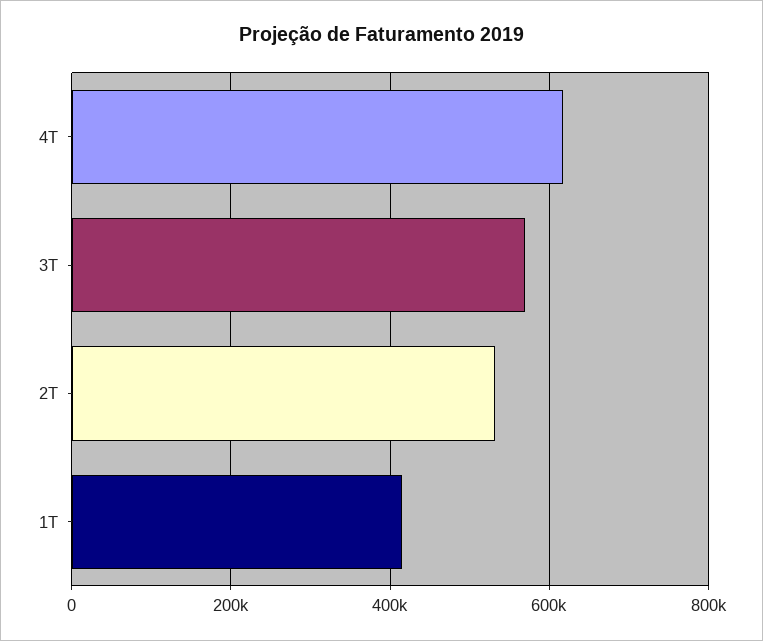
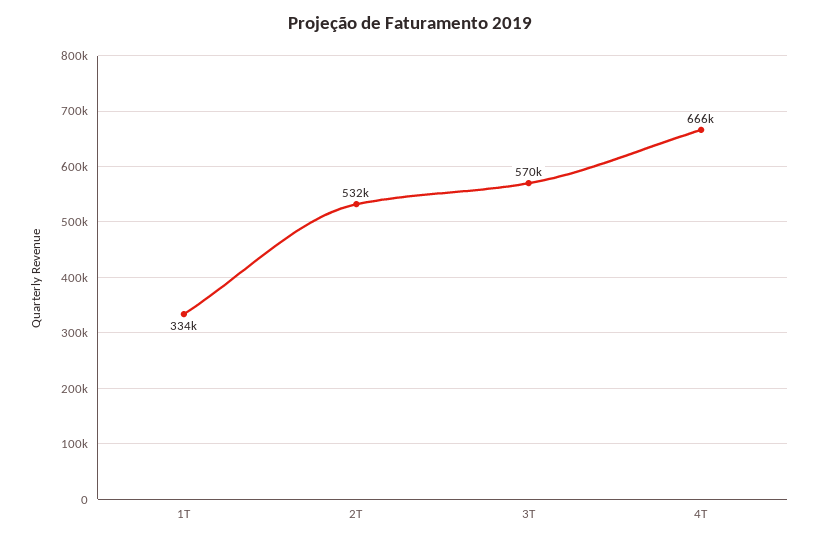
  {
-   "4T": 620000,
+   "4T": 666000,
    "3T": 570000,
    "2T": 532000,
-   "1T": 420000
+   "1T": 334000
  }

